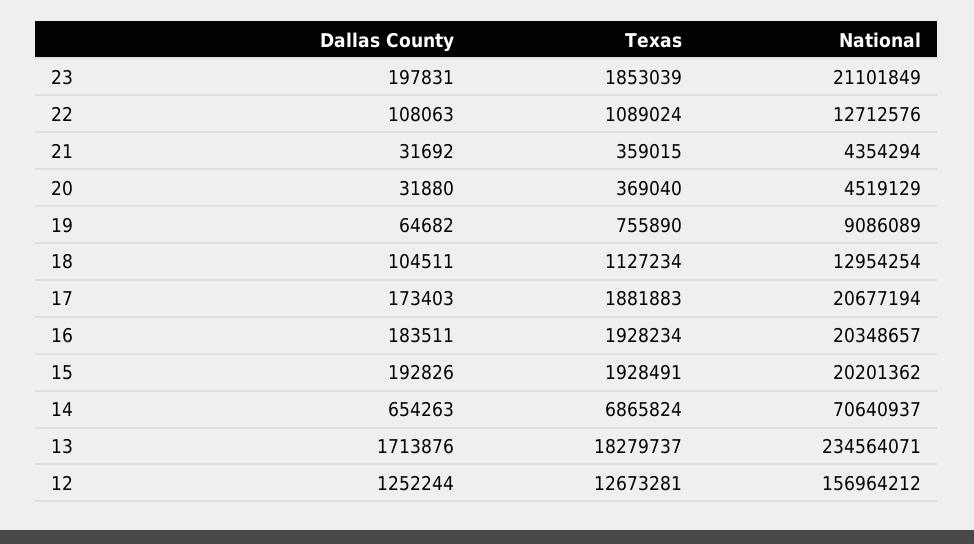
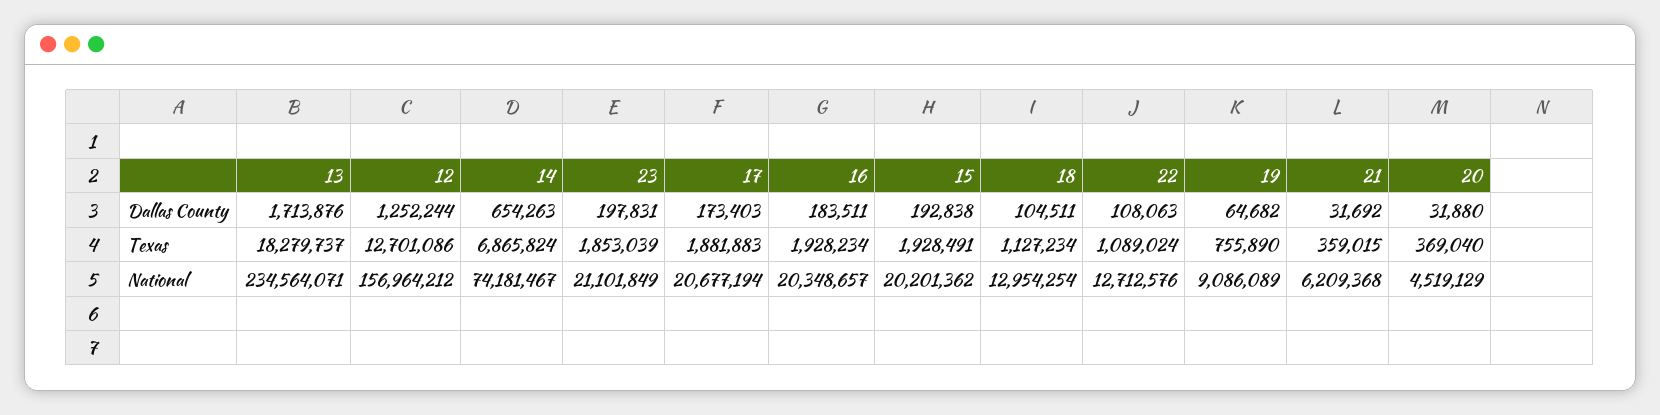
  {
    "Dallas County": {
      "23": 197831,
      "22": 108063,
      "21": 31692,
      "20": 31880,
      "19": 64682,
      "18": 104511,
      "17": 173403,
      "16": 183511,
-     "15": 192826,
+     "15": 192838,
      "14": 654263,
      "13": 1713876,
      "12": 1252244
    },
    "Texas": {
      "23": 1853039,
      "22": 1089024,
      "21": 359015,
      "20": 369040,
      "19": 755890,
      "18": 1127234,
      "17": 1881883,
      "16": 1928234,
      "15": 1928491,
      "14": 6865824,
      "13": 18279737,
-     "12": 12673281
+     "12": 12701086
    },
    "National": {
      "23": 21101849,
      "22": 12712576,
-     "21": 4354294,
+     "21": 6209368,
      "20": 4519129,
      "19": 9086089,
      "18": 12954254,
      "17": 20677194,
      "16": 20348657,
      "15": 20201362,
-     "14": 70640937,
+     "14": 74181467,
      "13": 234564071,
      "12": 156964212
    }
  }

